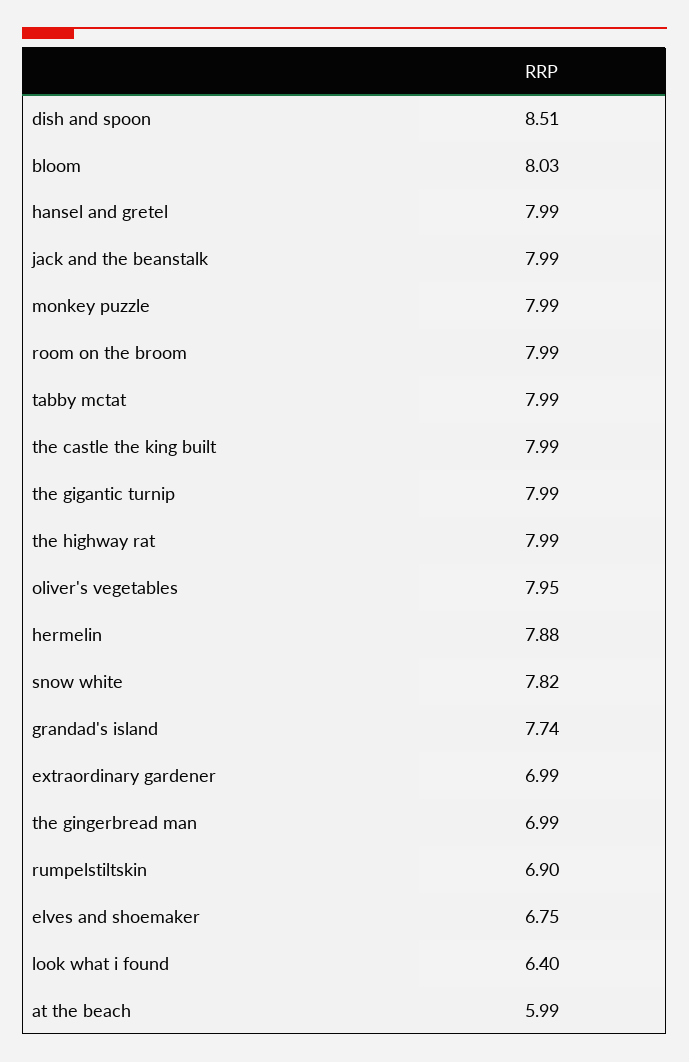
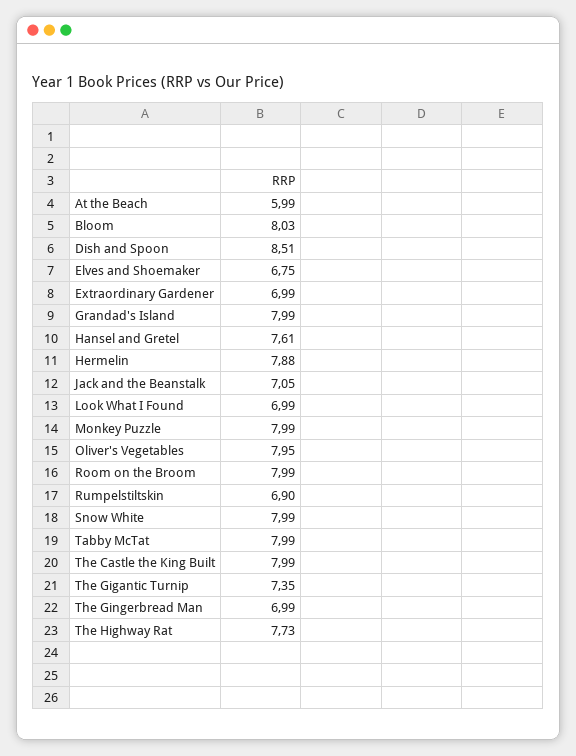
  {
    "dish and spoon": 8.51,
    "bloom": 8.03,
-   "hansel and gretel": 7.99,
+   "hansel and gretel": 7.61,
-   "jack and the beanstalk": 7.99,
+   "jack and the beanstalk": 7.05,
    "monkey puzzle": 7.99,
    "room on the broom": 7.99,
    "tabby mctat": 7.99,
    "the castle the king built": 7.99,
-   "the gigantic turnip": 7.99,
+   "the gigantic turnip": 7.35,
-   "the highway rat": 7.99,
+   "the highway rat": 7.73,
    "oliver's vegetables": 7.95,
    "hermelin": 7.88,
-   "snow white": 7.82,
+   "snow white": 7.99,
-   "grandad's island": 7.74,
+   "grandad's island": 7.99,
    "extraordinary gardener": 6.99,
    "the gingerbread man": 6.99,
    "rumpelstiltskin": 6.9,
    "elves and shoemaker": 6.75,
-   "look what i found": 6.4,
+   "look what i found": 6.99,
    "at the beach": 5.99
  }

